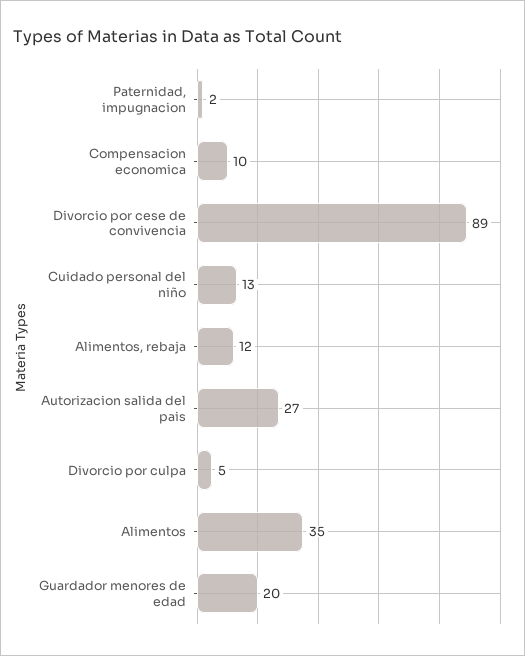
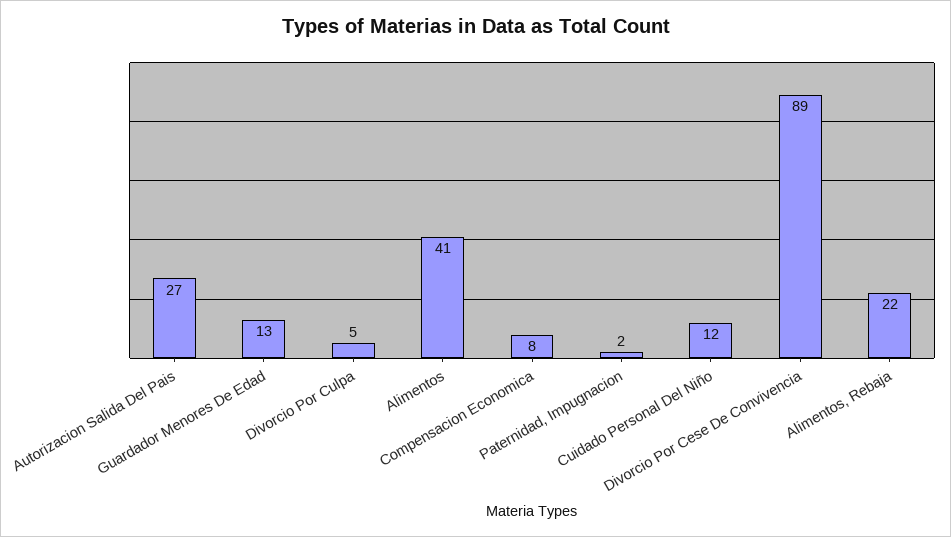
  {
    "Paternidad, impugnacion": 2,
-   "Compensacion economica": 10,
+   "Compensacion economica": 8,
    "Divorcio por cese de convivencia": 89,
-   "Cuidado personal del niño": 13,
+   "Cuidado personal del niño": 12,
-   "Alimentos, rebaja": 12,
+   "Alimentos, rebaja": 22,
    "Autorizacion salida del pais": 27,
    "Divorcio por culpa": 5,
-   "Alimentos": 35,
+   "Alimentos": 41,
-   "Guardador menores de edad": 20
+   "Guardador menores de edad": 13
  }

